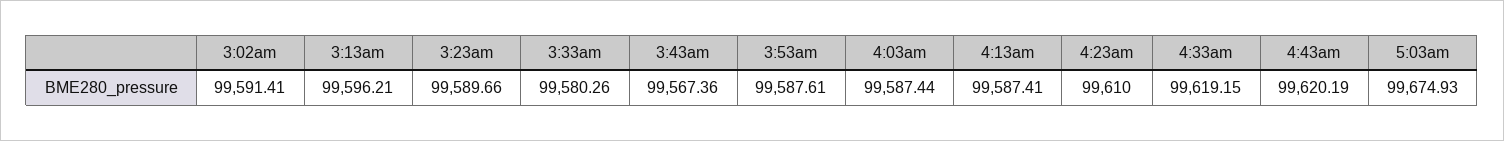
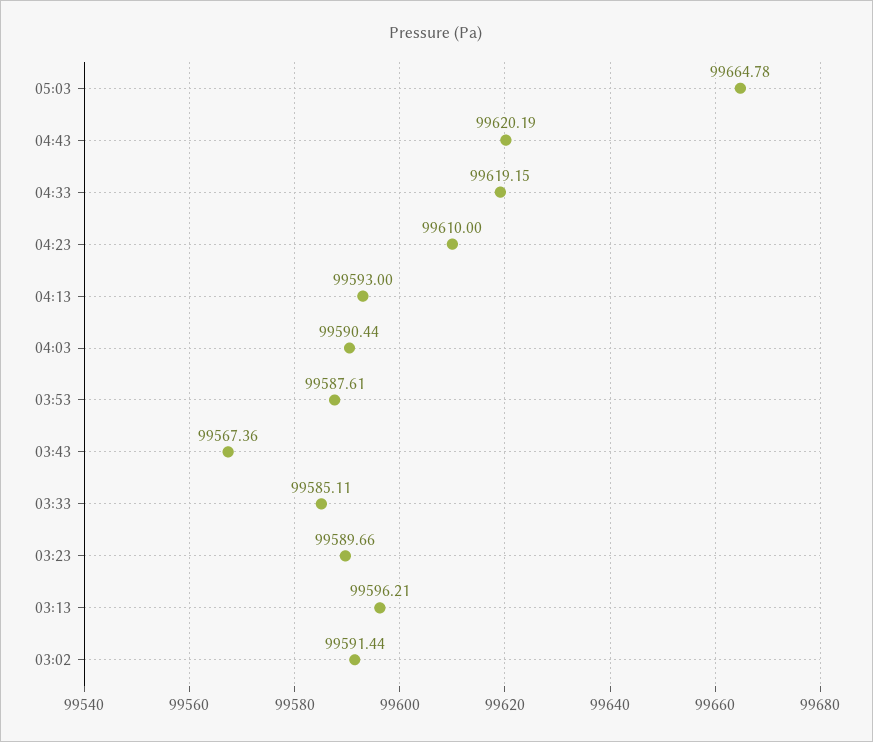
  {
-   "3:02am": 99591.41,
+   "3:02am": 99591.44,
    "3:13am": 99596.21,
    "3:23am": 99589.66,
-   "3:33am": 99580.26,
+   "3:33am": 99585.11,
    "3:43am": 99567.36,
    "3:53am": 99587.61,
-   "4:03am": 99587.44,
+   "4:03am": 99590.44,
-   "4:13am": 99587.41,
+   "4:13am": 99593,
    "4:23am": 99610,
    "4:33am": 99619.15,
    "4:43am": 99620.19,
-   "5:03am": 99674.93
+   "5:03am": 99664.78
  }

